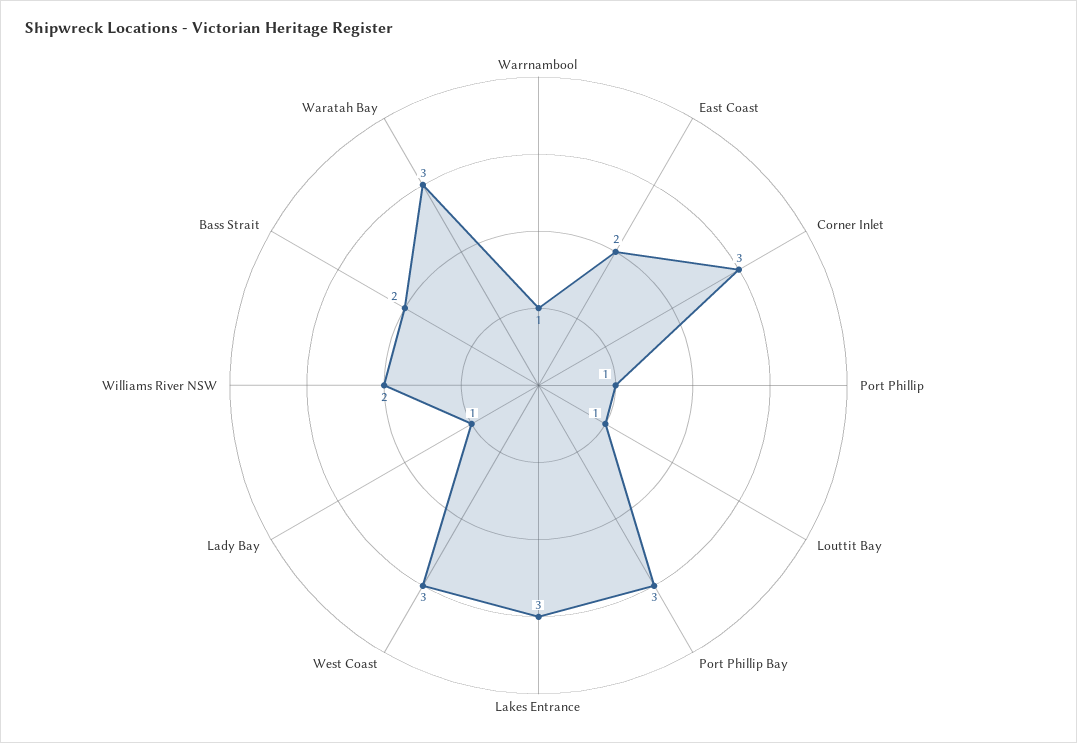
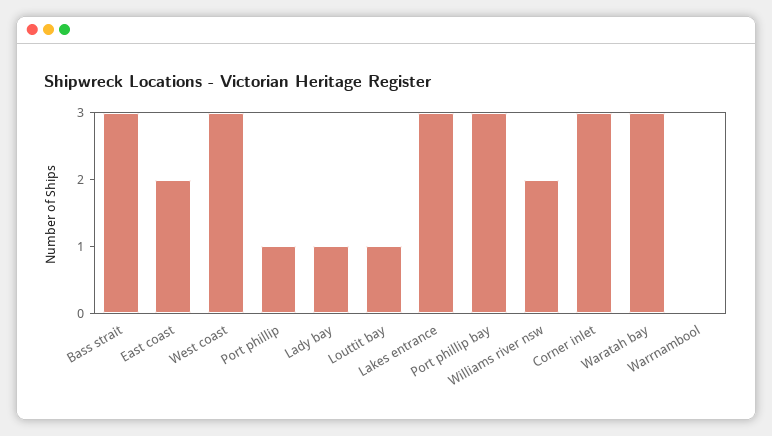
  {
-   "Warrnambool": 1,
+   "Warrnambool": 0,
    "East Coast": 2,
    "Corner Inlet": 3,
    "Port Phillip": 1,
    "Louttit Bay": 1,
    "Port Phillip Bay": 3,
    "Lakes Entrance": 3,
    "West Coast": 3,
    "Lady Bay": 1,
    "Williams River NSW": 2,
-   "Bass Strait": 2,
+   "Bass Strait": 3,
    "Waratah Bay": 3
  }

